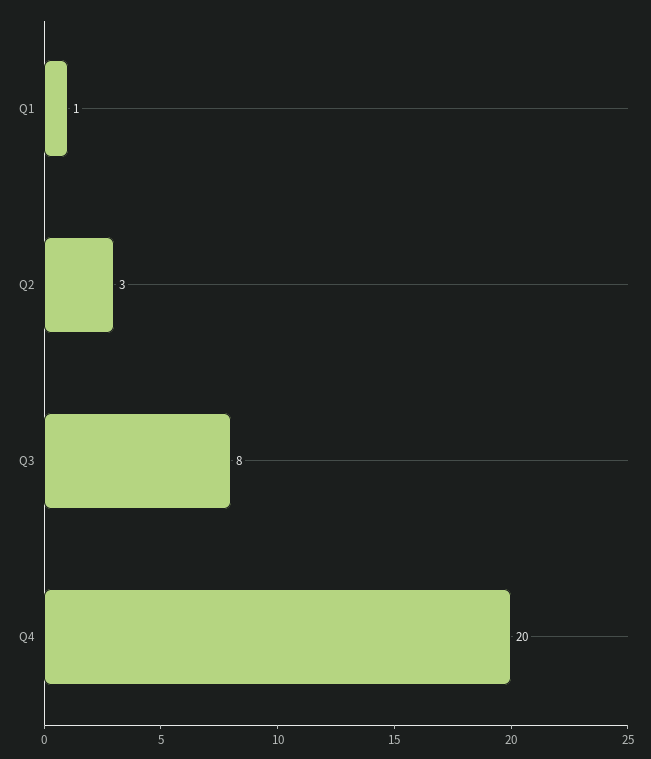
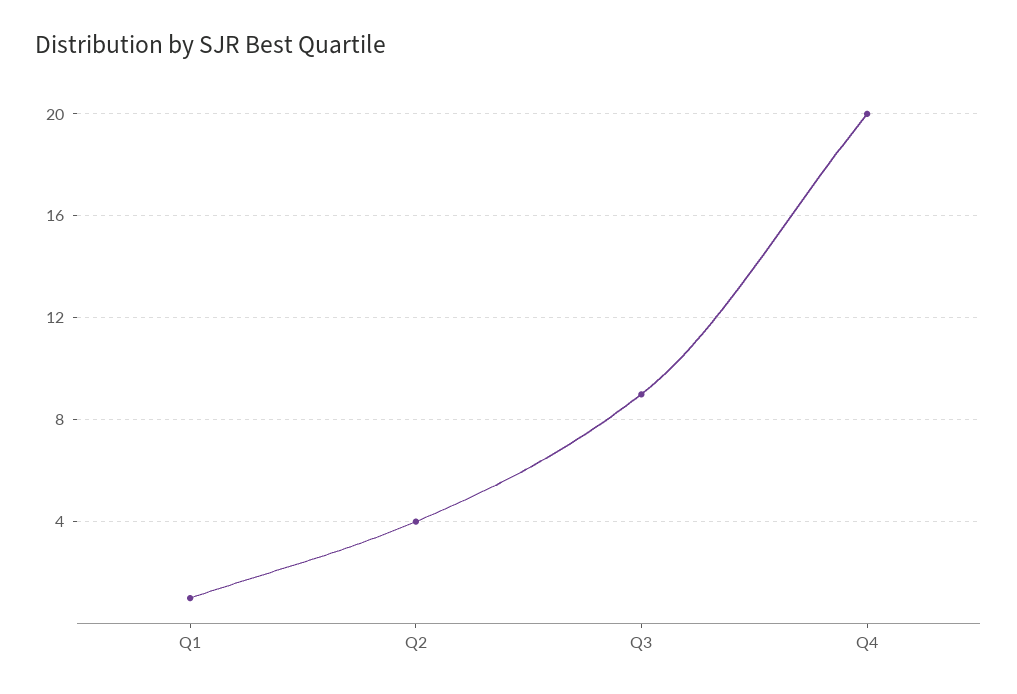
  {
    "Q1": 1,
-   "Q2": 3,
+   "Q2": 4,
-   "Q3": 8,
+   "Q3": 9,
    "Q4": 20
  }

